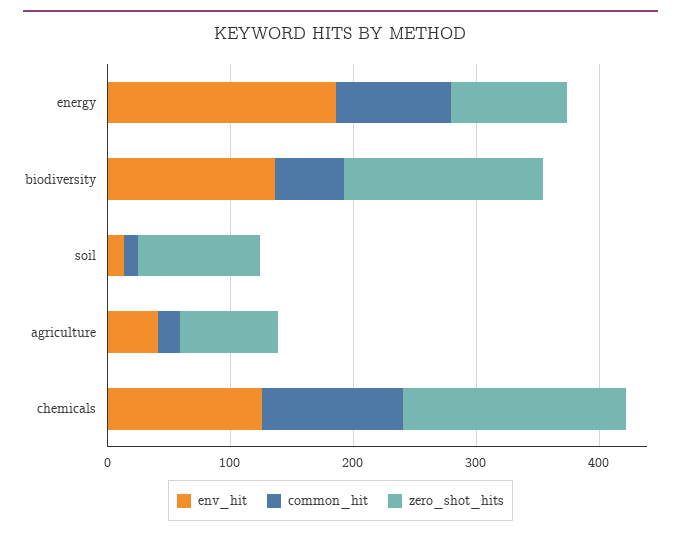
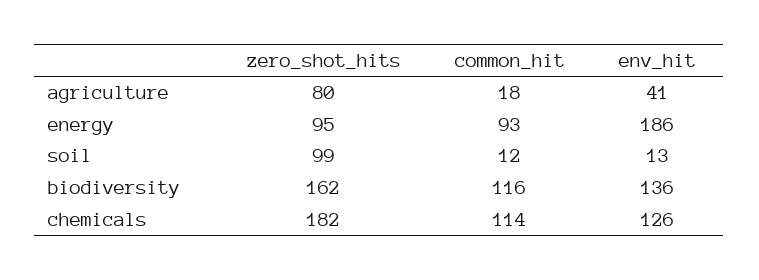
  {
    "env_hit": {
      "energy": 186,
      "biodiversity": 136,
      "soil": 13,
      "agriculture": 41,
      "chemicals": 126
    },
    "common_hit": {
      "energy": 93,
-     "biodiversity": 60,
+     "biodiversity": 116,
      "soil": 12,
      "agriculture": 18,
      "chemicals": 114
    },
    "zero_shot_hits": {
      "energy": 95,
      "biodiversity": 162,
      "soil": 99,
      "agriculture": 80,
      "chemicals": 182
    }
  }

